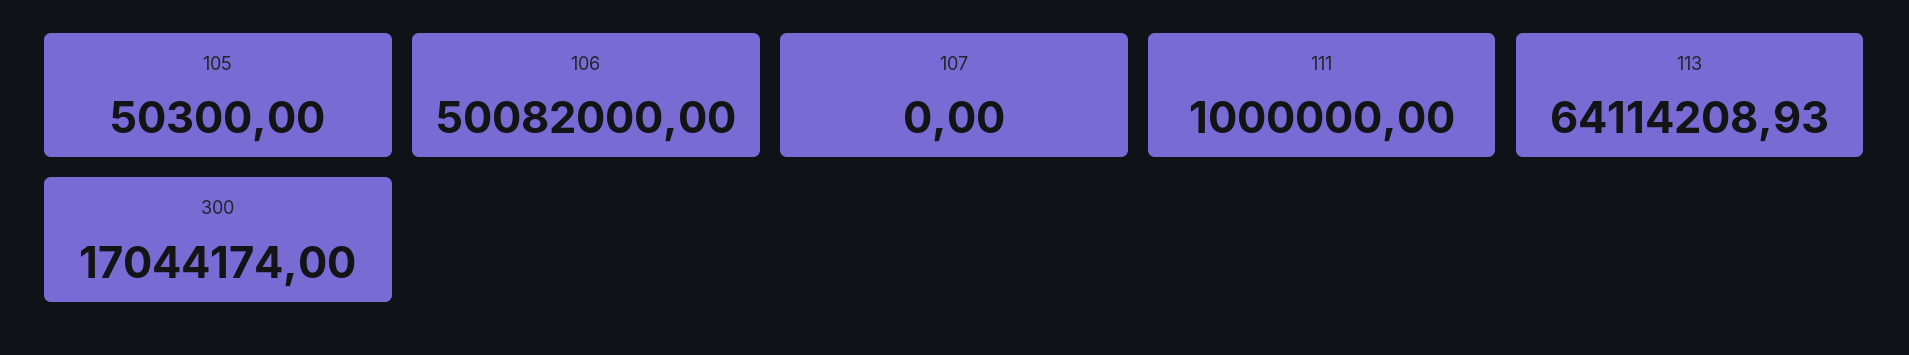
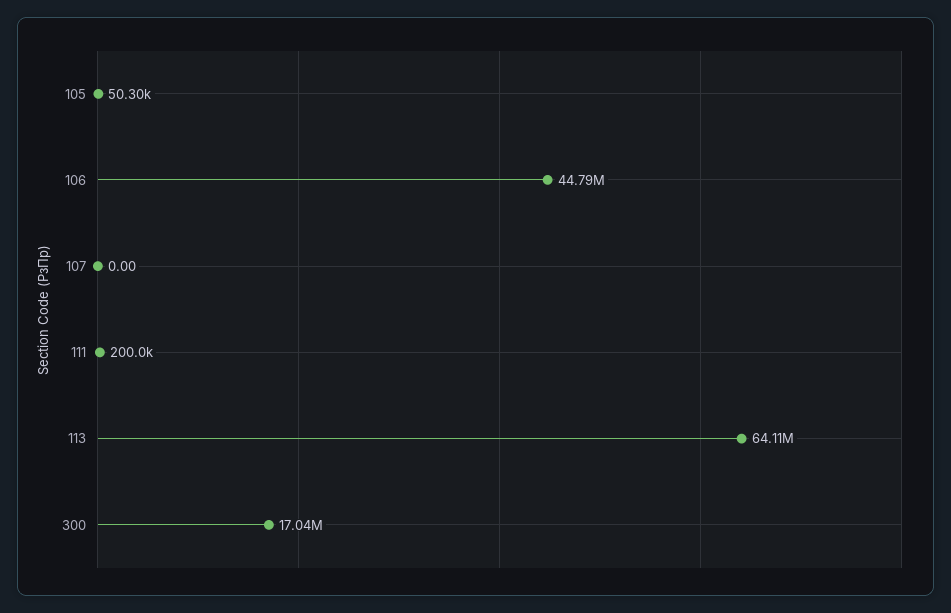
  {
    "105": 50300,
-   "106": 50082000,
+   "106": 44790000,
    "107": 0,
-   "111": 1000000,
+   "111": 200000,
    "113": 64114208.93,
    "300": 17044174
  }

